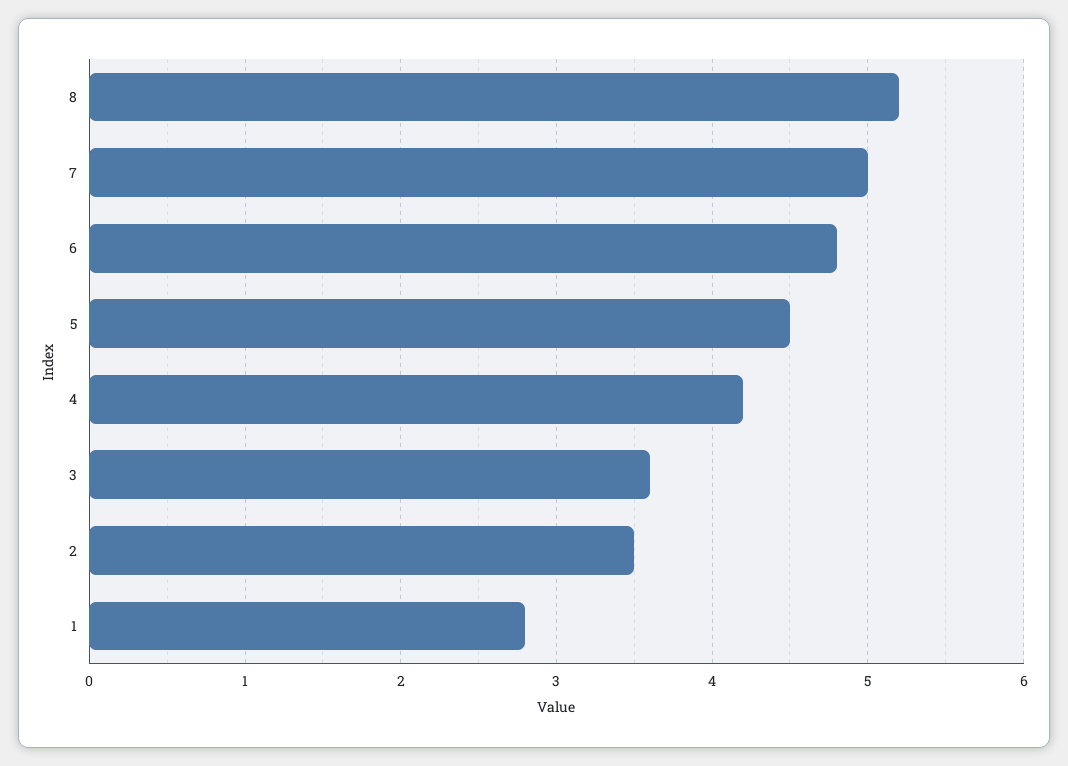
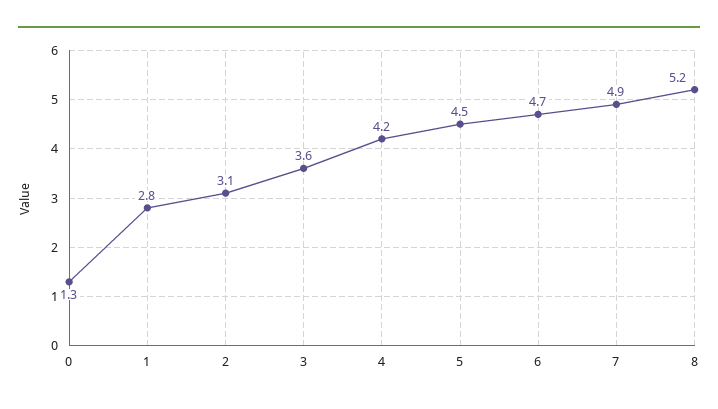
  {
    "8": 5.2,
-   "7": 5,
+   "7": 4.9,
-   "6": 4.8,
+   "6": 4.7,
    "5": 4.5,
    "4": 4.2,
    "3": 3.6,
-   "2": 3.5,
+   "2": 3.1,
-   "1": 2.8
+   "1": 2.8,
+   "0": 1.3
  }

